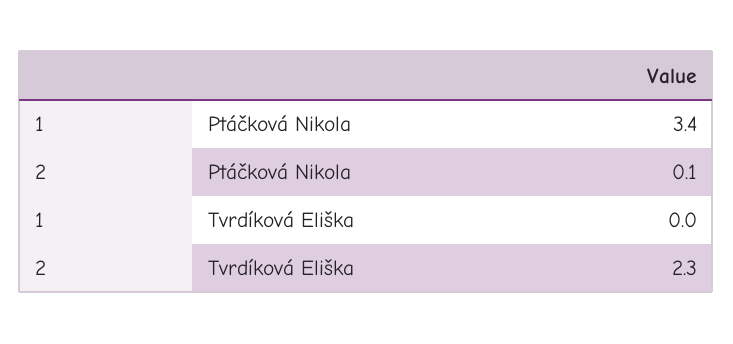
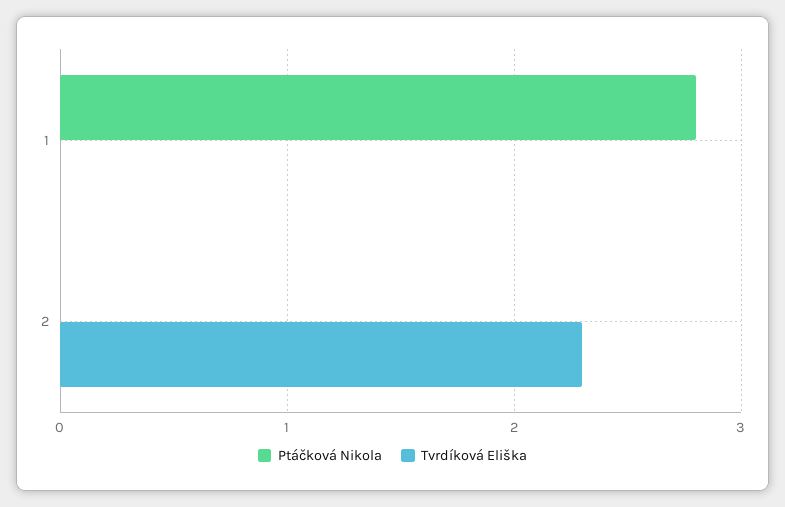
  {
    "Ptáčková Nikola": {
-     "1": 3.4,
+     "1": 2.8,
-     "2": 0.1
+     "2": 0
    },
    "Tvrdíková Eliška": {
      "1": 0,
      "2": 2.3
    }
  }

